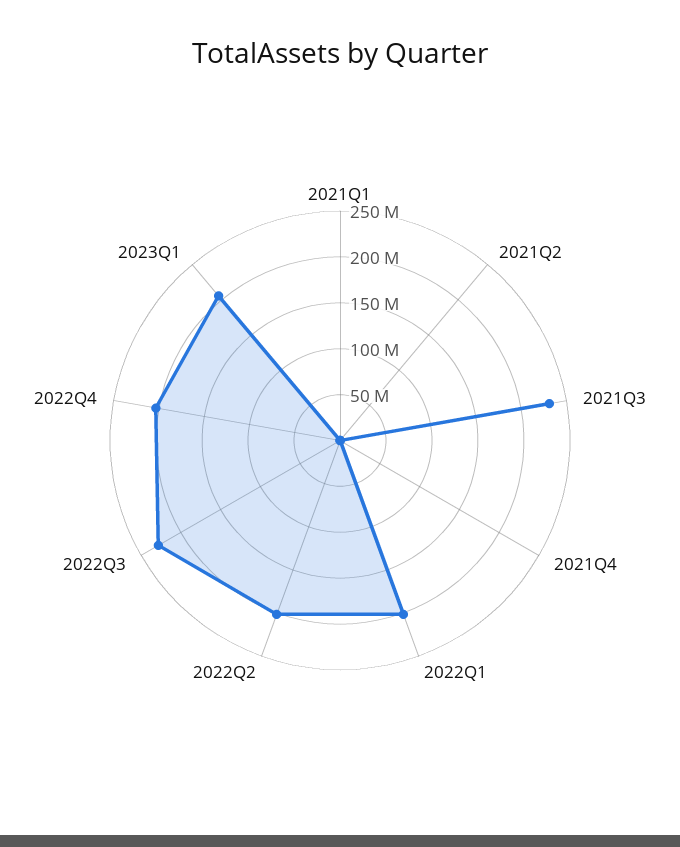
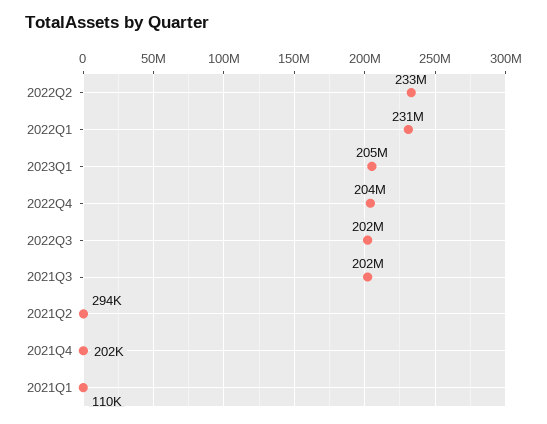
  {
    "2021Q1": 110000,
    "2021Q2": 294000,
-   "2021Q3": 230000000,
+   "2021Q3": 202000000,
    "2021Q4": 202000,
-   "2022Q1": 200000000,
+   "2022Q1": 231000000,
-   "2022Q2": 200000000,
+   "2022Q2": 233000000,
-   "2022Q3": 230000000,
+   "2022Q3": 202000000,
    "2022Q4": 204000000,
    "2023Q1": 205000000
  }

